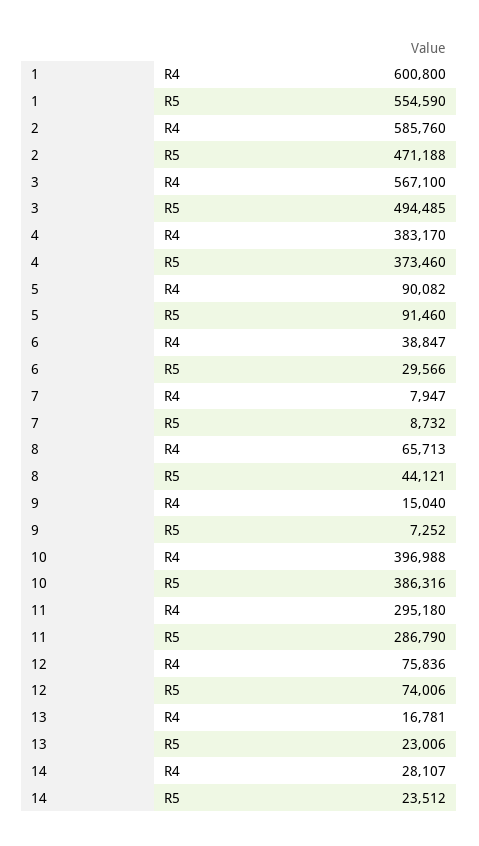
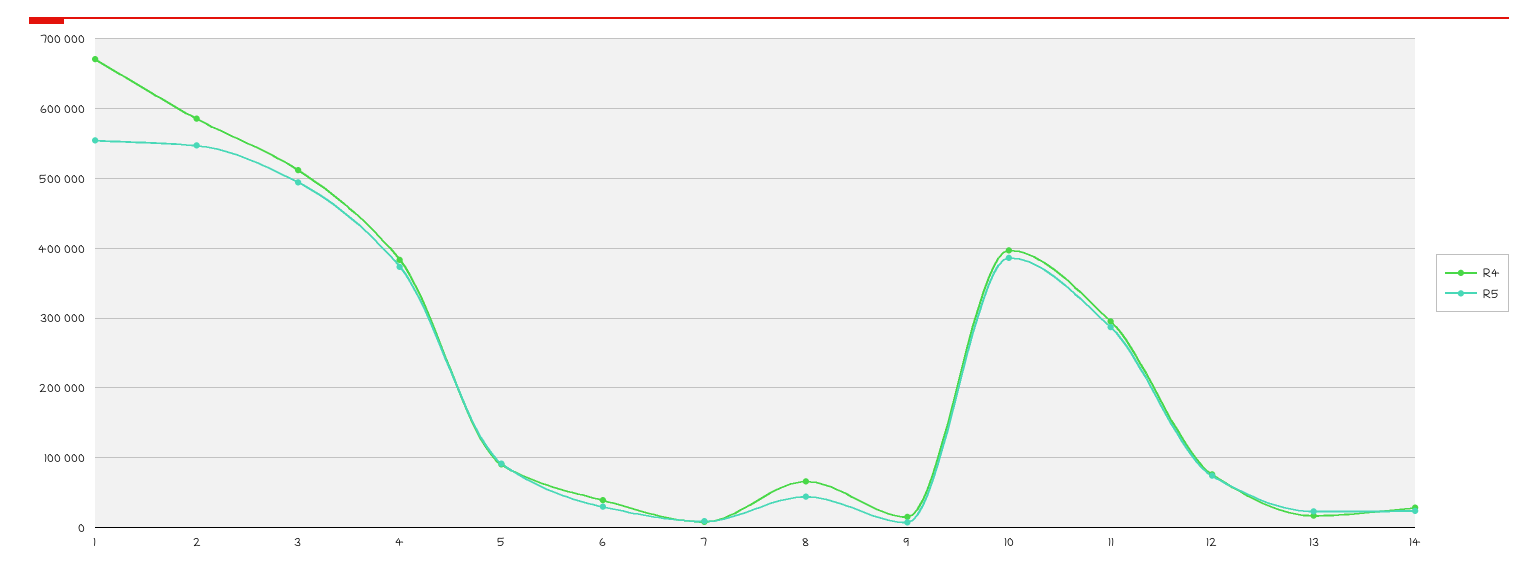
  {
    "R4": {
-     "1": 600800,
+     "1": 670000,
      "2": 585760,
-     "3": 567100,
+     "3": 510000,
      "4": 383170,
      "5": 90082,
      "6": 38847,
      "7": 7947,
      "8": 65713,
      "9": 15040,
      "10": 396988,
      "11": 295180,
      "12": 75836,
      "13": 16781,
      "14": 28107
    },
    "R5": {
      "1": 554590,
-     "2": 471188,
+     "2": 550000,
      "3": 494485,
      "4": 373460,
      "5": 91460,
      "6": 29566,
      "7": 8732,
      "8": 44121,
      "9": 7252,
      "10": 386316,
      "11": 286790,
      "12": 74006,
      "13": 23006,
      "14": 23512
    }
  }

